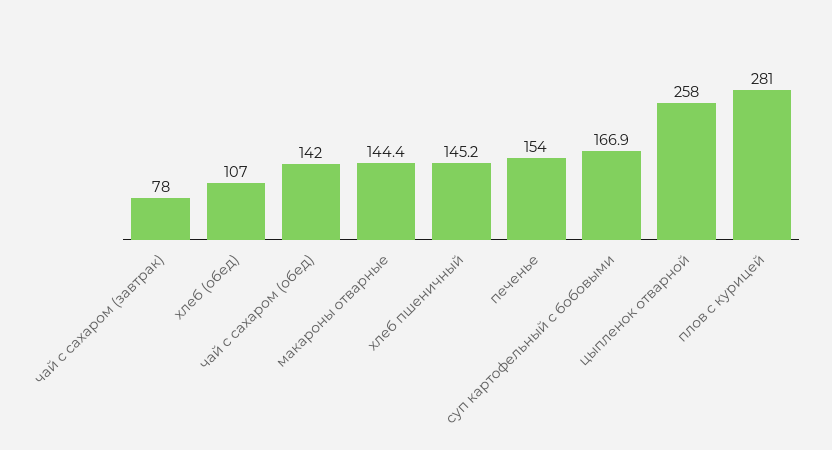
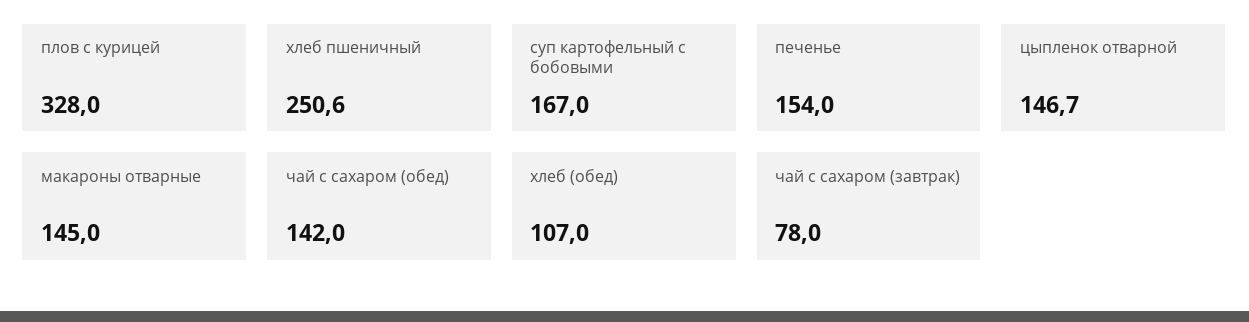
  {
    "чай с сахаром (завтрак)": 78,
    "хлеб (обед)": 107,
    "чай с сахаром (обед)": 142,
-   "макароны отварные": 144.4,
+   "макароны отварные": 145,
-   "хлеб пшеничный": 145.2,
+   "хлеб пшеничный": 250.6,
    "печенье": 154,
-   "суп картофельный с бобовыми": 166.9,
+   "суп картофельный с бобовыми": 167,
-   "цыпленок отварной": 258,
+   "цыпленок отварной": 146.7,
-   "плов с курицей": 281
+   "плов с курицей": 328
  }

